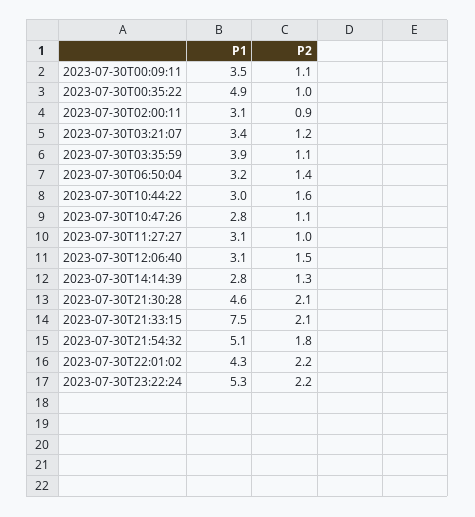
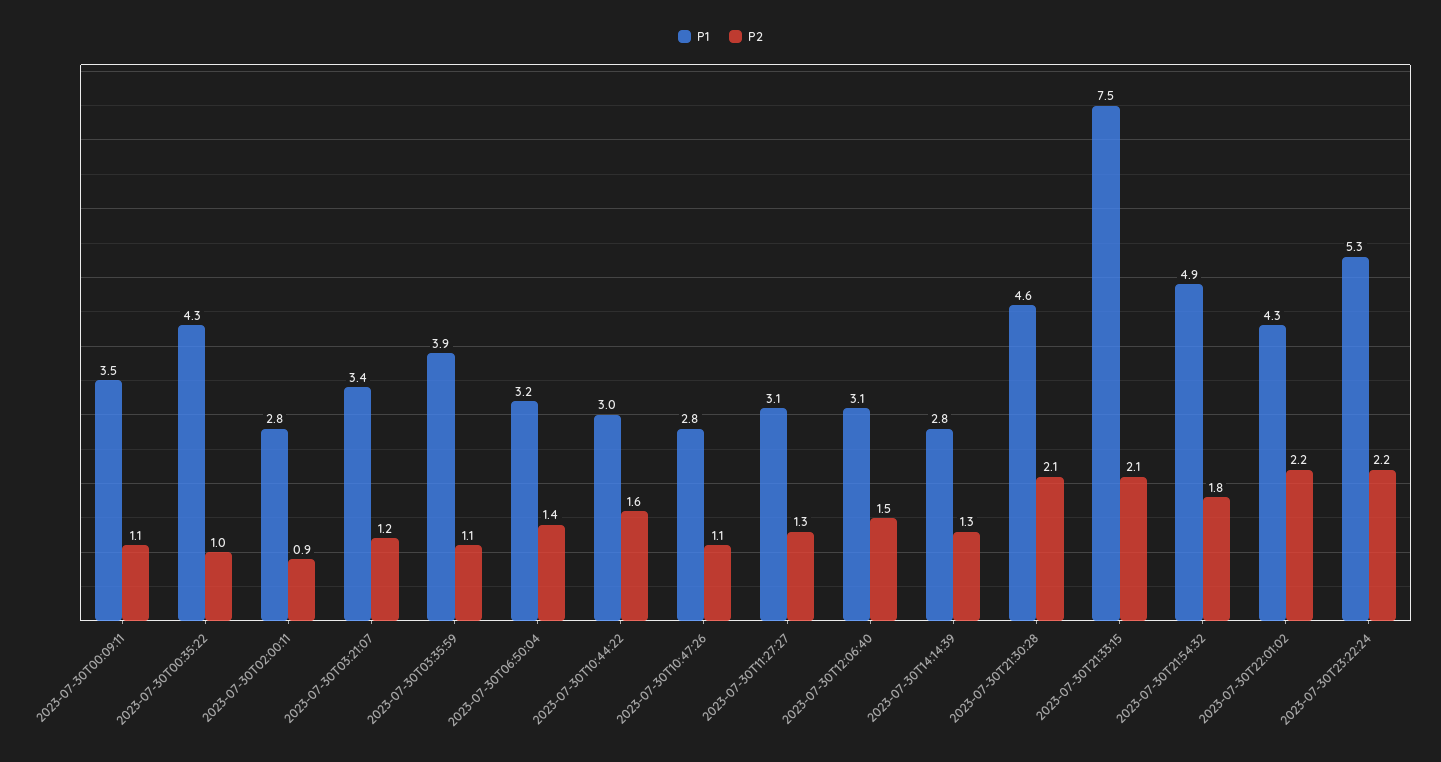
  {
    "P1": {
      "2023-07-30T00:09:11": 3.5,
-     "2023-07-30T00:35:22": 4.9,
+     "2023-07-30T00:35:22": 4.3,
-     "2023-07-30T02:00:11": 3.1,
+     "2023-07-30T02:00:11": 2.8,
      "2023-07-30T03:21:07": 3.4,
      "2023-07-30T03:35:59": 3.9,
      "2023-07-30T06:50:04": 3.2,
      "2023-07-30T10:44:22": 3,
      "2023-07-30T10:47:26": 2.8,
      "2023-07-30T11:27:27": 3.1,
      "2023-07-30T12:06:40": 3.1,
      "2023-07-30T14:14:39": 2.8,
      "2023-07-30T21:30:28": 4.6,
      "2023-07-30T21:33:15": 7.5,
-     "2023-07-30T21:54:32": 5.1,
+     "2023-07-30T21:54:32": 4.9,
      "2023-07-30T22:01:02": 4.3,
      "2023-07-30T23:22:24": 5.3
    },
    "P2": {
      "2023-07-30T00:09:11": 1.1,
      "2023-07-30T00:35:22": 1,
      "2023-07-30T02:00:11": 0.9,
      "2023-07-30T03:21:07": 1.2,
      "2023-07-30T03:35:59": 1.1,
      "2023-07-30T06:50:04": 1.4,
      "2023-07-30T10:44:22": 1.6,
      "2023-07-30T10:47:26": 1.1,
-     "2023-07-30T11:27:27": 1,
+     "2023-07-30T11:27:27": 1.3,
      "2023-07-30T12:06:40": 1.5,
      "2023-07-30T14:14:39": 1.3,
      "2023-07-30T21:30:28": 2.1,
      "2023-07-30T21:33:15": 2.1,
      "2023-07-30T21:54:32": 1.8,
      "2023-07-30T22:01:02": 2.2,
      "2023-07-30T23:22:24": 2.2
    }
  }

